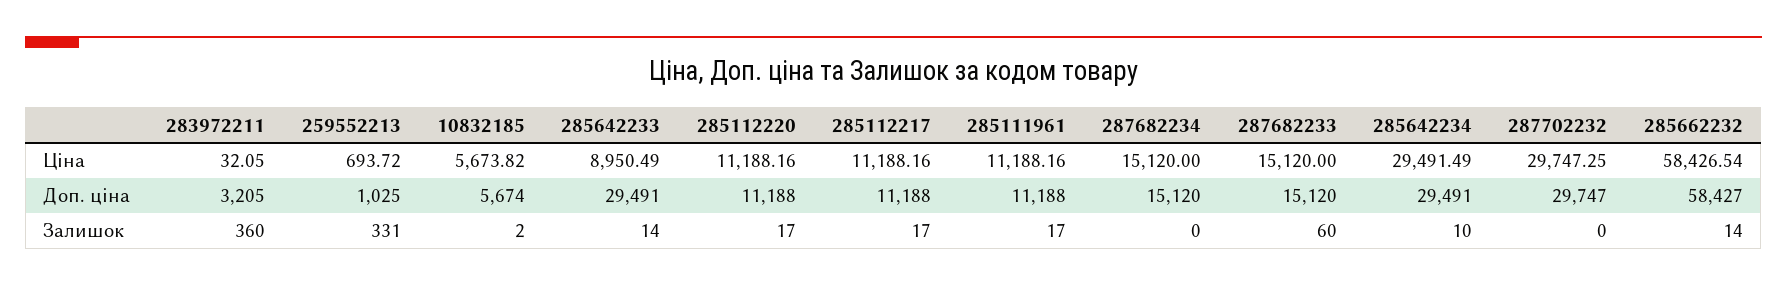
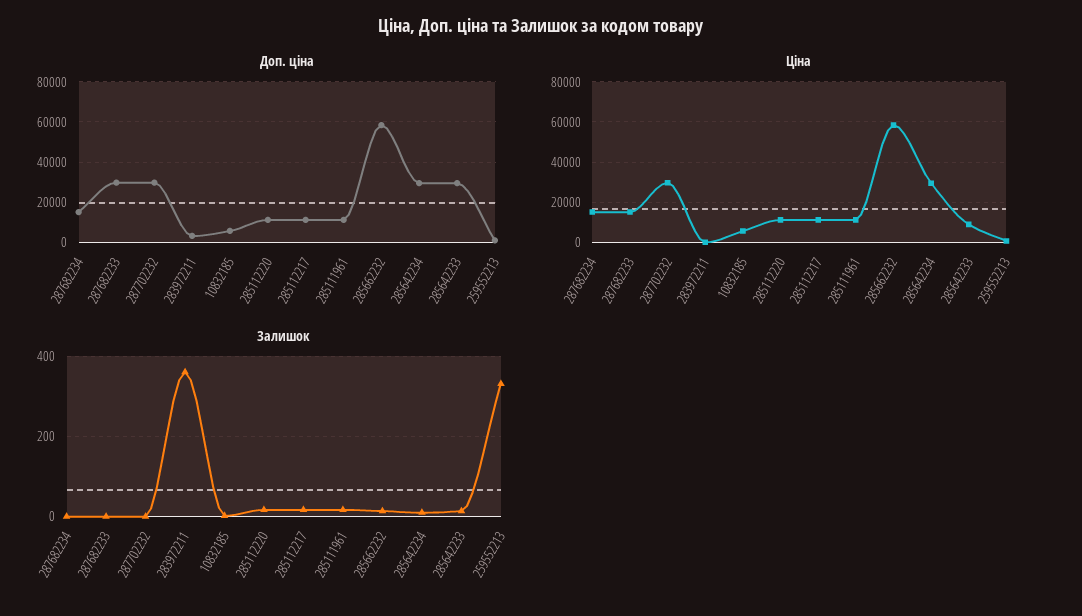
  {
    "Ціна": {
      "283972211": 32.05,
      "259552213": 693.72,
      "10832185": 5673.82,
      "285642233": 8950.49,
      "285112220": 11188.16,
      "285112217": 11188.16,
      "285111961": 11188.16,
      "287682234": 15120,
      "287682233": 15120,
      "285642234": 29491.49,
      "287702232": 29747.25,
      "285662232": 58426.54
    },
    "Доп. ціна": {
      "283972211": 3205,
      "259552213": 1025,
      "10832185": 5674,
      "285642233": 29491,
      "285112220": 11188,
      "285112217": 11188,
      "285111961": 11188,
      "287682234": 15120,
-     "287682233": 15120,
+     "287682233": 30000,
      "285642234": 29491,
      "287702232": 29747,
      "285662232": 58427
    },
    "Залишок": {
      "283972211": 360,
      "259552213": 331,
      "10832185": 2,
      "285642233": 14,
      "285112220": 17,
      "285112217": 17,
      "285111961": 17,
      "287682234": 0,
-     "287682233": 60,
+     "287682233": 0,
      "285642234": 10,
      "287702232": 0,
      "285662232": 14
    }
  }

